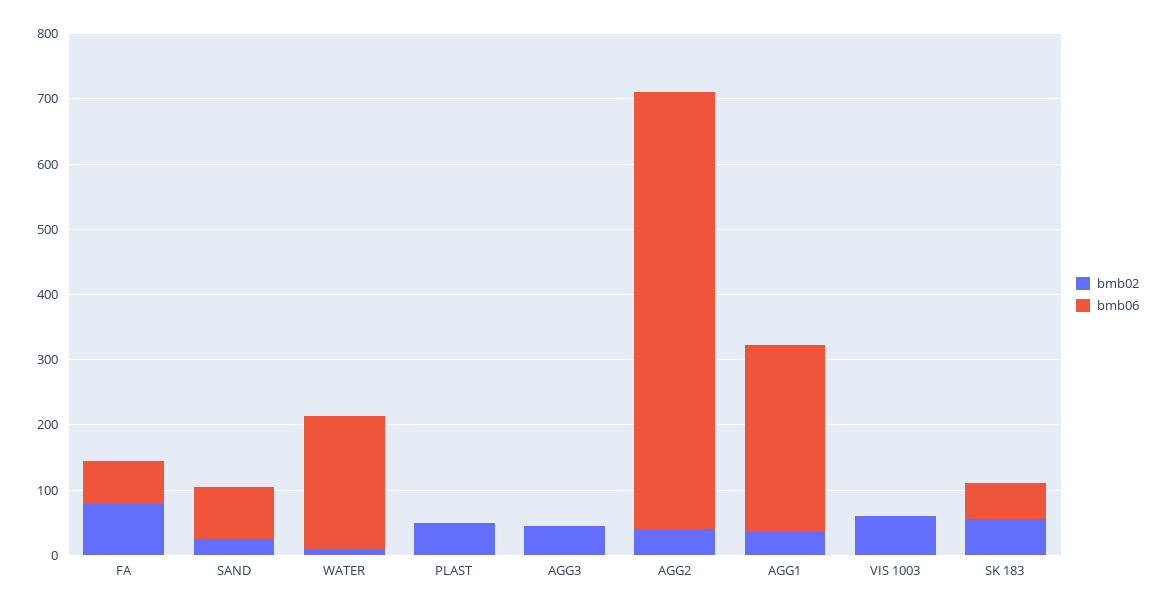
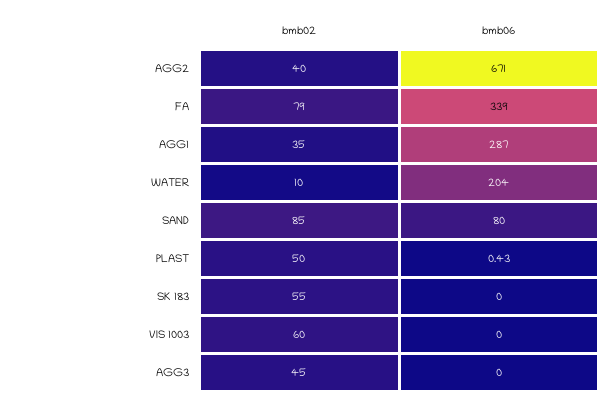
  {
    "bmb02": {
      "FA": 79,
-     "SAND": 20,
+     "SAND": 85,
      "WATER": 10,
      "PLAST": 50,
      "AGG3": 45,
      "AGG2": 40,
      "AGG1": 35,
      "VIS 1003": 60,
      "SK 183": 55
    },
    "bmb06": {
-     "FA": 60,
+     "FA": 339,
      "SAND": 80,
      "WATER": 204,
      "PLAST": 0.43,
      "AGG3": 0,
      "AGG2": 671,
      "AGG1": 287,
      "VIS 1003": 0,
-     "SK 183": 60
+     "SK 183": 0
    }
  }

